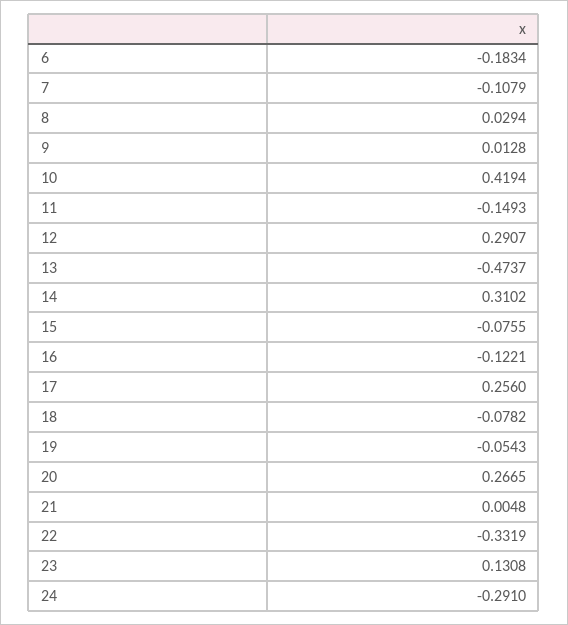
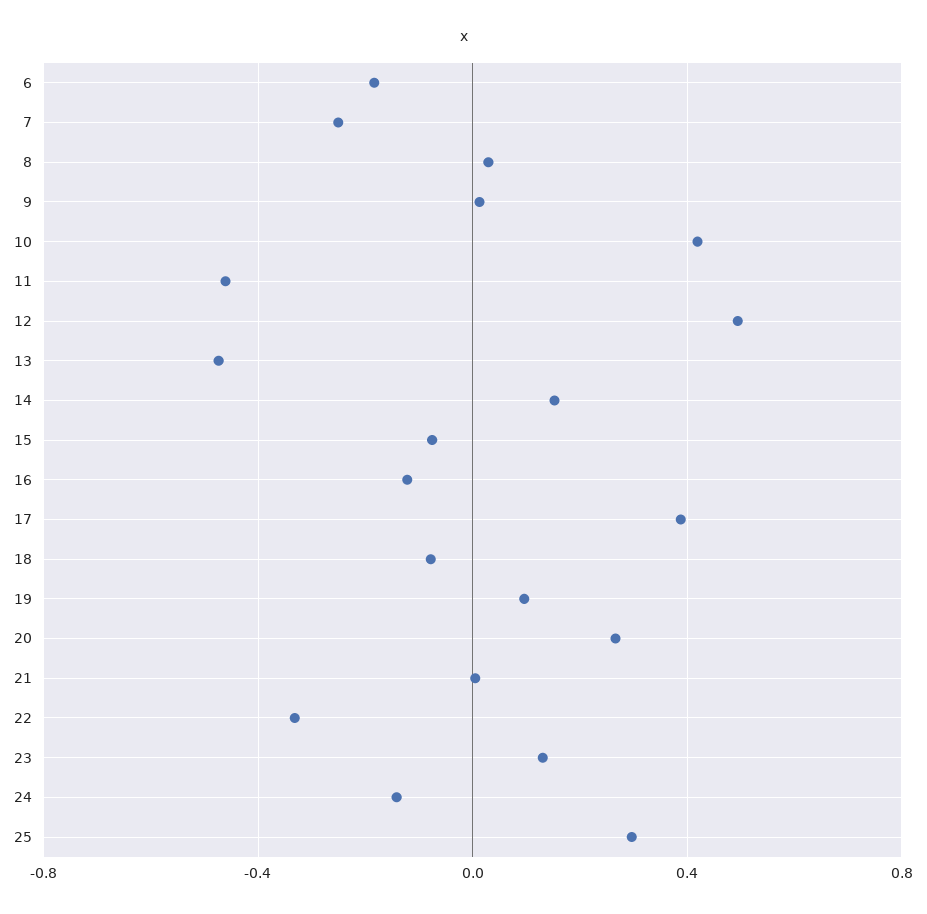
  {
    "6": -0.1834,
-   "7": -0.1079,
+   "7": -0.25,
    "8": 0.0294,
    "9": 0.0128,
    "10": 0.4194,
-   "11": -0.1493,
+   "11": -0.45,
-   "12": 0.2907,
+   "12": 0.5,
    "13": -0.4737,
-   "14": 0.3102,
+   "14": 0.15,
    "15": -0.0755,
    "16": -0.1221,
-   "17": 0.256,
+   "17": 0.4,
    "18": -0.0782,
-   "19": -0.0543,
+   "19": 0.1,
    "20": 0.2665,
    "21": 0.0048,
    "22": -0.3319,
    "23": 0.1308,
-   "24": -0.291
+   "24": -0.15,
+   "25": 0.3
  }

